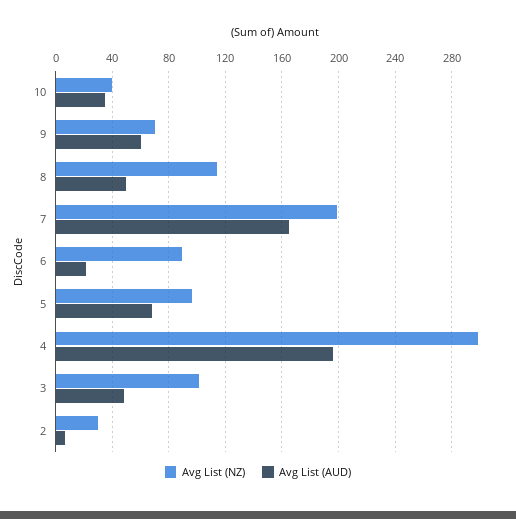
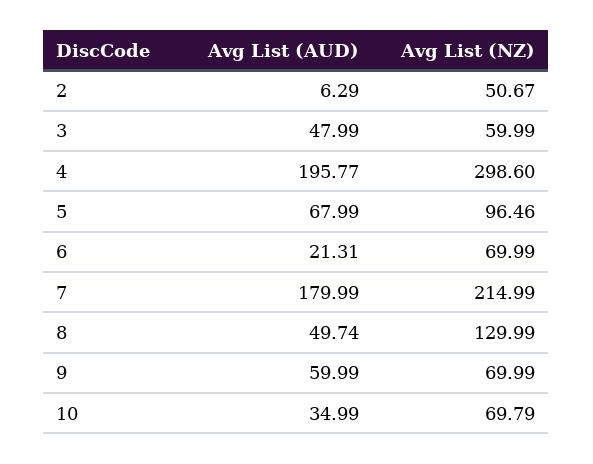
  {
    "Avg List (NZ)": {
-     "10": 40,
+     "10": 69.79,
      "9": 69.99,
-     "8": 115,
+     "8": 129.99,
-     "7": 200,
+     "7": 214.99,
-     "6": 90,
+     "6": 69.99,
      "5": 96.46,
      "4": 298.6,
-     "3": 100,
+     "3": 59.99,
-     "2": 30
+     "2": 50.67
    },
    "Avg List (AUD)": {
      "10": 34.99,
      "9": 59.99,
      "8": 49.74,
-     "7": 165,
+     "7": 179.99,
      "6": 21.31,
      "5": 67.99,
      "4": 195.77,
      "3": 47.99,
      "2": 6.29
    }
  }

